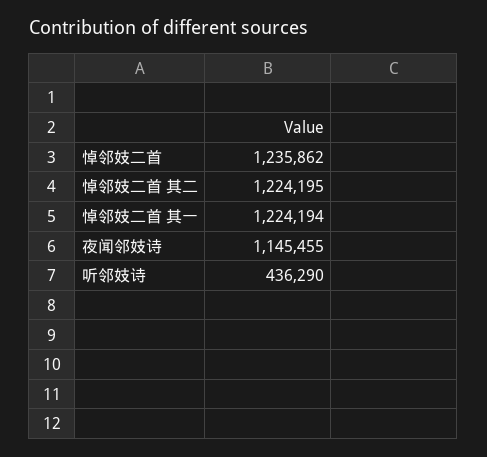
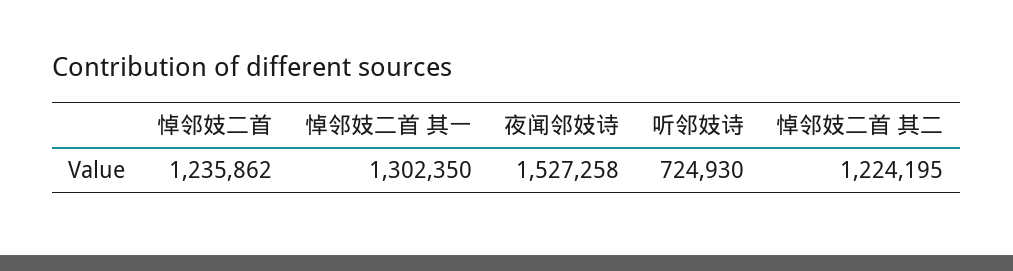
  {
    "悼邻妓二首": 1235862,
    "悼邻妓二首 其二": 1224195,
-   "悼邻妓二首 其一": 1224194,
+   "悼邻妓二首 其一": 1302350,
-   "夜闻邻妓诗": 1145455,
+   "夜闻邻妓诗": 1527258,
-   "听邻妓诗": 436290
+   "听邻妓诗": 724930
  }

